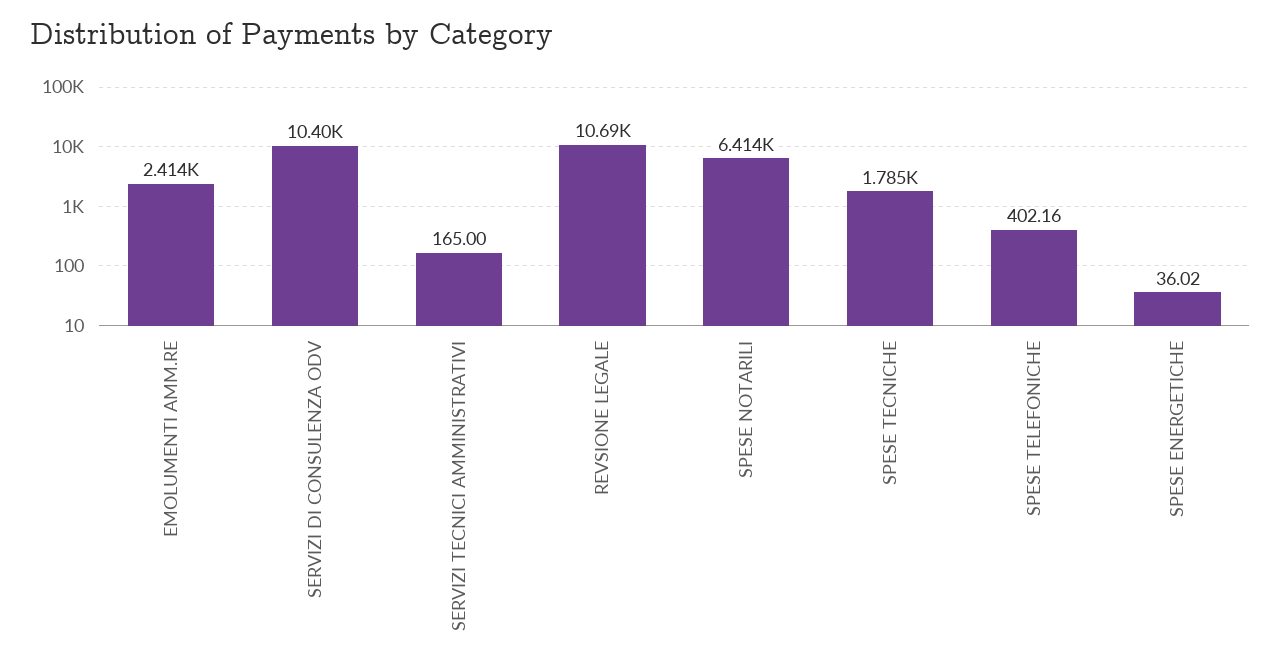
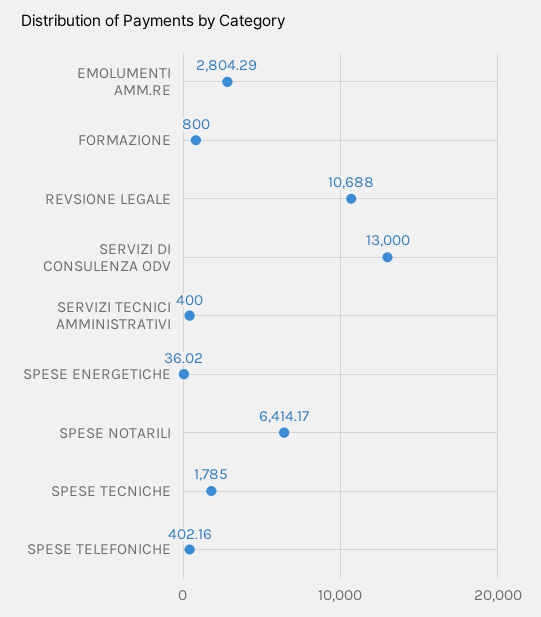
  {
-   "EMOLUMENTI AMM.RE": 2414,
+   "EMOLUMENTI AMM.RE": 2804.29,
-   "SERVIZI DI CONSULENZA ODV": 10400,
+   "SERVIZI DI CONSULENZA ODV": 13000,
-   "SERVIZI TECNICI AMMINISTRATIVI": 165,
+   "SERVIZI TECNICI AMMINISTRATIVI": 400,
    "REVSIONE LEGALE": 10688,
    "SPESE NOTARILI": 6414.17,
    "SPESE TECNICHE": 1785,
    "SPESE TELEFONICHE": 402.16,
-   "SPESE ENERGETICHE": 36.02
+   "SPESE ENERGETICHE": 36.02,
+   "FORMAZIONE": 800
  }

